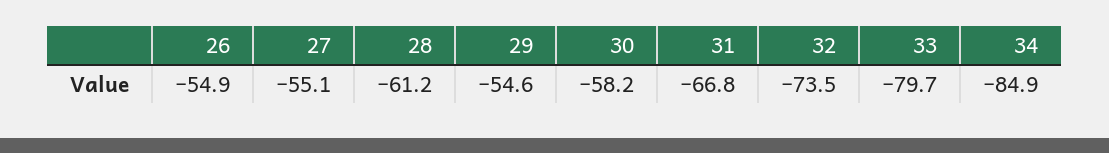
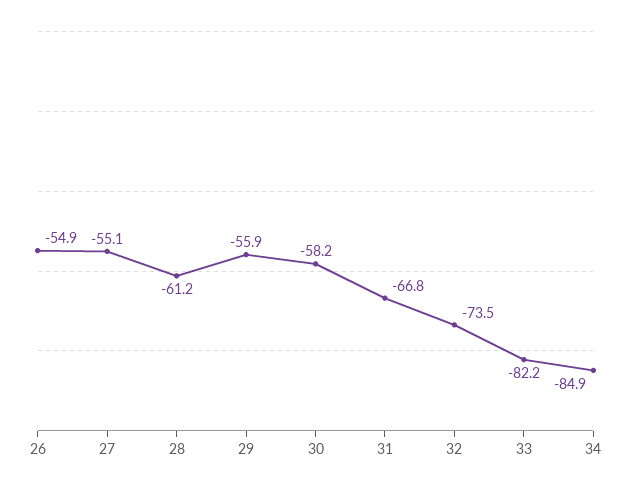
  {
    "26": -54.9,
    "27": -55.1,
    "28": -61.2,
-   "29": -54.6,
+   "29": -55.9,
    "30": -58.2,
    "31": -66.8,
    "32": -73.5,
-   "33": -79.7,
+   "33": -82.2,
    "34": -84.9
  }

